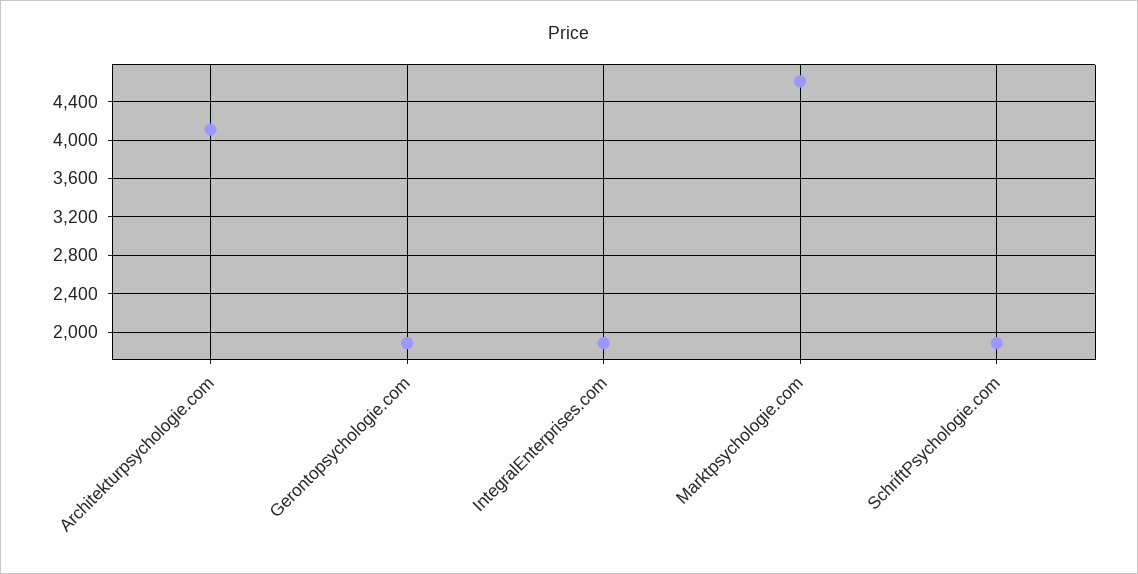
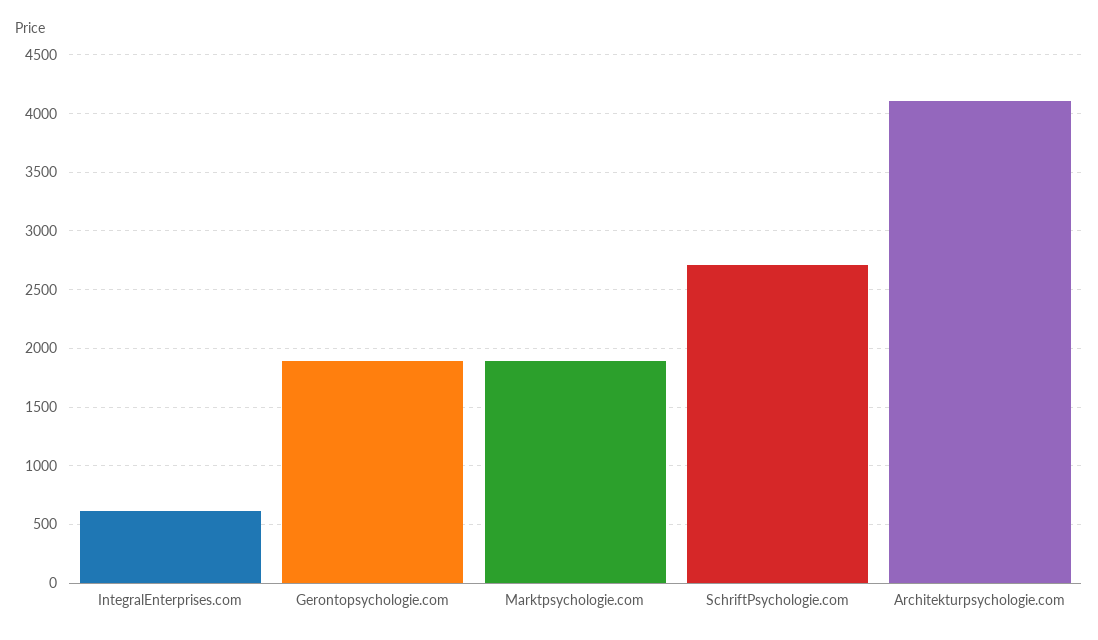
  {
    "Architekturpsychologie.com": 4100,
    "Gerontopsychologie.com": 1900,
-   "IntegralEnterprises.com": 1900,
+   "IntegralEnterprises.com": 600,
-   "Marktpsychologie.com": 4600,
+   "Marktpsychologie.com": 1900,
-   "SchriftPsychologie.com": 1900
+   "SchriftPsychologie.com": 2700
  }

